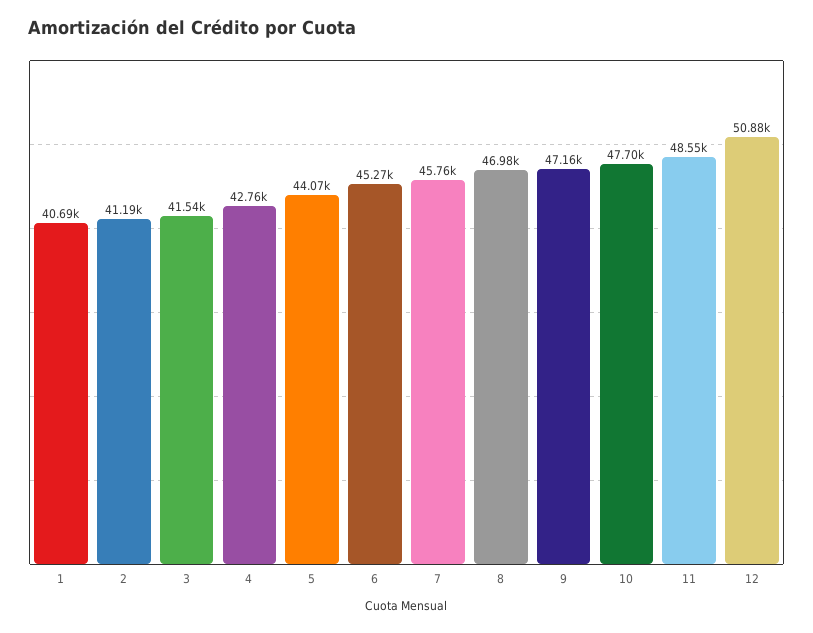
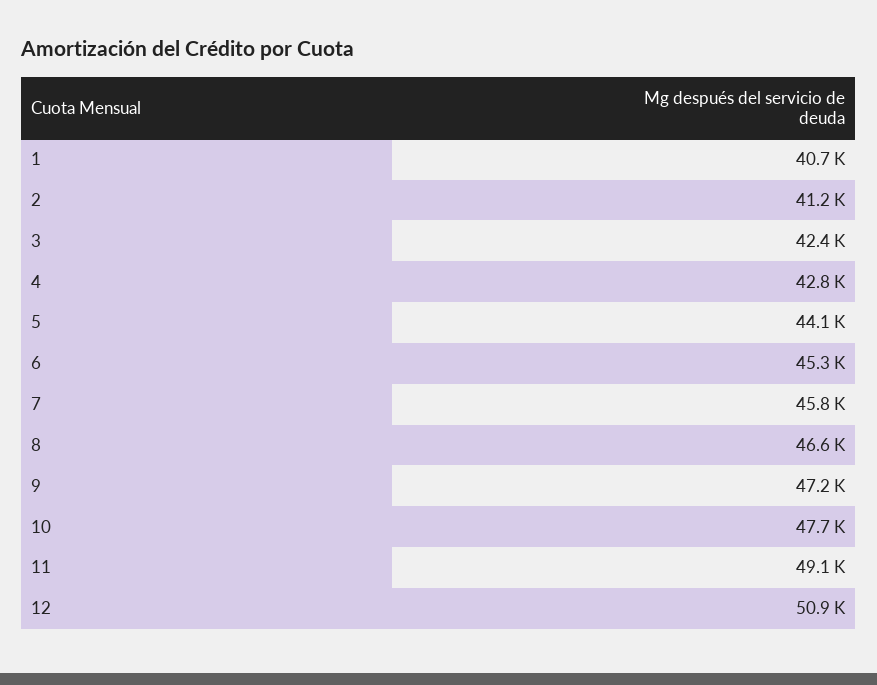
  {
    "1": 40690,
    "2": 41190,
-   "3": 41540,
+   "3": 42400,
    "4": 42760,
    "5": 44070,
    "6": 45270,
    "7": 45760,
-   "8": 46980,
+   "8": 46600,
    "9": 47160,
    "10": 47700,
-   "11": 48550,
+   "11": 49100,
    "12": 50880
  }

